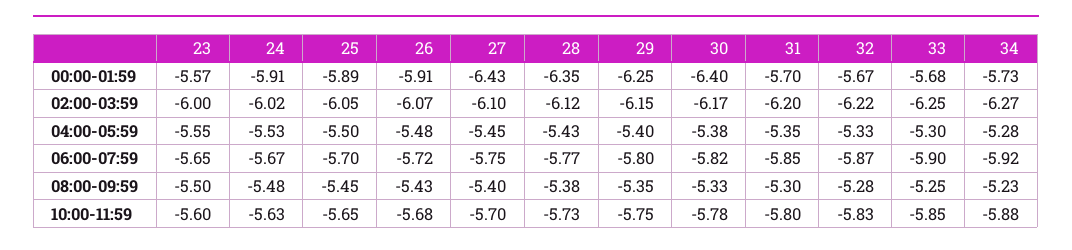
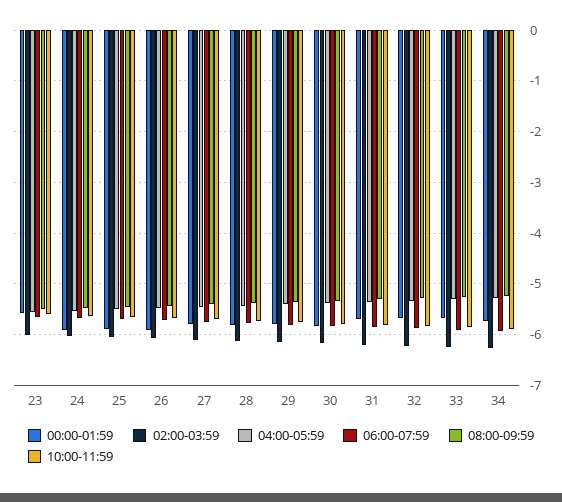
  {
    "00:00-01:59": {
      "23": -5.57,
      "24": -5.91,
      "25": -5.89,
      "26": -5.91,
-     "27": -6.43,
+     "27": -5.8,
-     "28": -6.35,
+     "28": -5.8,
-     "29": -6.25,
+     "29": -5.8,
-     "30": -6.4,
+     "30": -5.8,
      "31": -5.7,
      "32": -5.67,
      "33": -5.68,
      "34": -5.73
    },
    "02:00-03:59": {
      "23": -6,
      "24": -6.02,
      "25": -6.05,
      "26": -6.07,
      "27": -6.1,
      "28": -6.12,
      "29": -6.15,
      "30": -6.17,
      "31": -6.2,
      "32": -6.22,
      "33": -6.25,
      "34": -6.27
    },
    "04:00-05:59": {
      "23": -5.55,
      "24": -5.53,
      "25": -5.5,
      "26": -5.48,
      "27": -5.45,
      "28": -5.43,
      "29": -5.4,
      "30": -5.38,
      "31": -5.35,
      "32": -5.33,
      "33": -5.3,
      "34": -5.28
    },
    "06:00-07:59": {
      "23": -5.65,
      "24": -5.67,
      "25": -5.7,
      "26": -5.72,
      "27": -5.75,
      "28": -5.77,
      "29": -5.8,
      "30": -5.82,
      "31": -5.85,
      "32": -5.87,
      "33": -5.9,
      "34": -5.92
    },
    "08:00-09:59": {
      "23": -5.5,
      "24": -5.48,
      "25": -5.45,
      "26": -5.43,
      "27": -5.4,
      "28": -5.38,
      "29": -5.35,
      "30": -5.33,
      "31": -5.3,
      "32": -5.28,
      "33": -5.25,
      "34": -5.23
    },
    "10:00-11:59": {
      "23": -5.6,
      "24": -5.63,
      "25": -5.65,
      "26": -5.68,
      "27": -5.7,
      "28": -5.73,
      "29": -5.75,
      "30": -5.78,
      "31": -5.8,
      "32": -5.83,
      "33": -5.85,
      "34": -5.88
    }
  }

